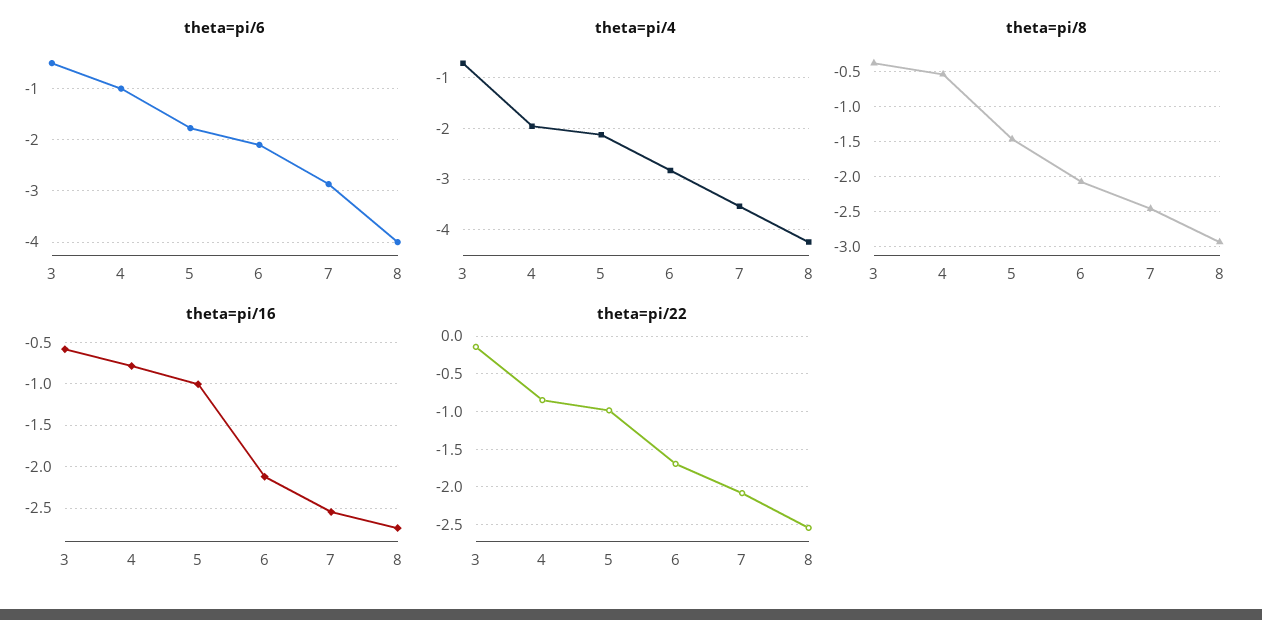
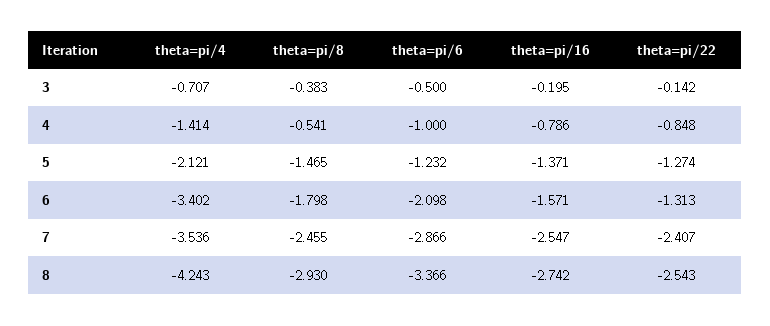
  {
    "theta=pi/6": {
      "3": -0.5,
      "4": -1,
-     "5": -1.8,
+     "5": -1.232,
      "6": -2.098,
      "7": -2.866,
-     "8": -4
+     "8": -3.366
    },
    "theta=pi/4": {
      "3": -0.707,
-     "4": -2,
+     "4": -1.414,
      "5": -2.121,
-     "6": -2.8,
+     "6": -3.402,
      "7": -3.536,
      "8": -4.243
    },
    "theta=pi/8": {
      "3": -0.383,
      "4": -0.541,
      "5": -1.465,
-     "6": -2.1,
+     "6": -1.798,
      "7": -2.455,
      "8": -2.93
    },
    "theta=pi/16": {
-     "3": -0.6,
+     "3": -0.195,
      "4": -0.786,
-     "5": -1,
+     "5": -1.371,
-     "6": -2.1,
+     "6": -1.571,
      "7": -2.547,
      "8": -2.742
    },
    "theta=pi/22": {
      "3": -0.142,
      "4": -0.848,
-     "5": -1,
+     "5": -1.274,
-     "6": -1.7,
+     "6": -1.313,
-     "7": -2.1,
+     "7": -2.407,
      "8": -2.543
    }
  }

